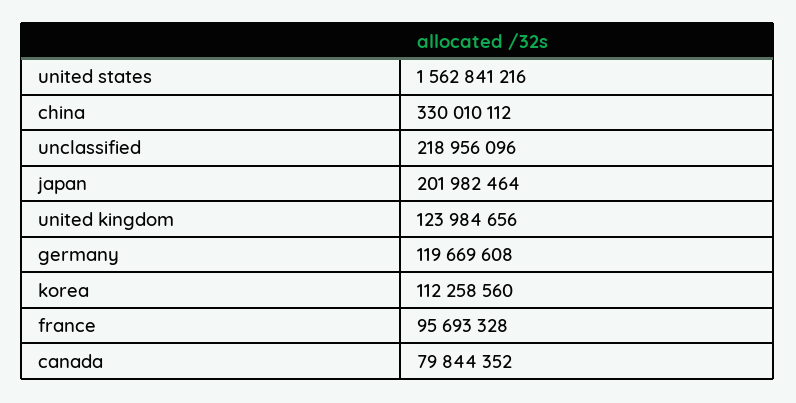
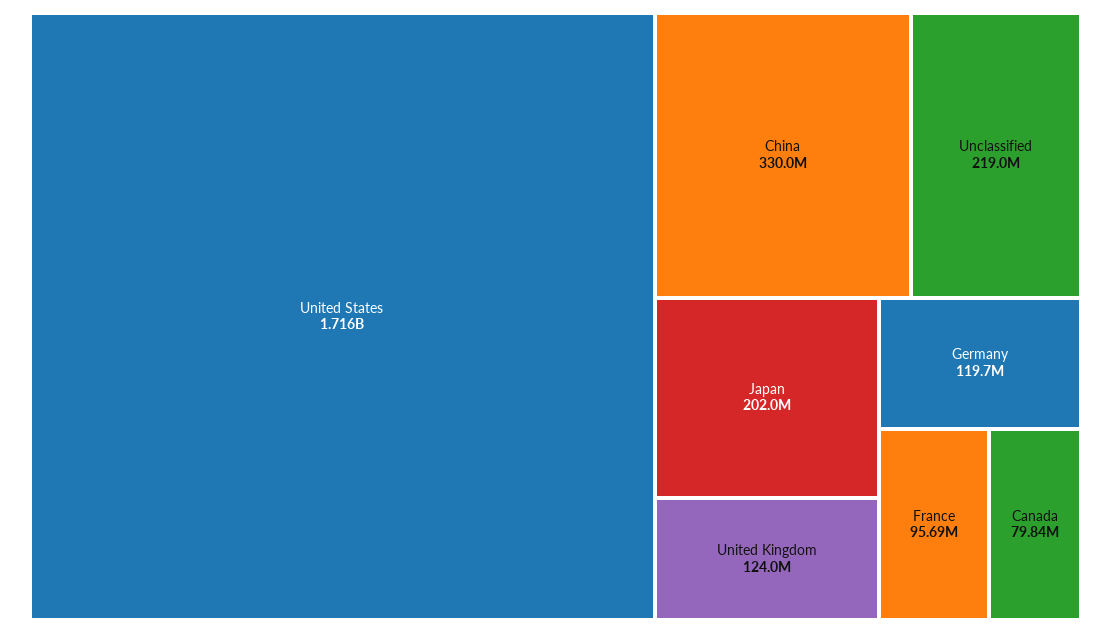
  {
-   "united states": 1562841216,
+   "united states": 1716000000,
    "china": 330010112,
    "unclassified": 218956096,
    "japan": 201982464,
    "united kingdom": 123984656,
    "germany": 119669608,
-   "korea": 112258560,
    "france": 95693328,
    "canada": 79844352
  }

